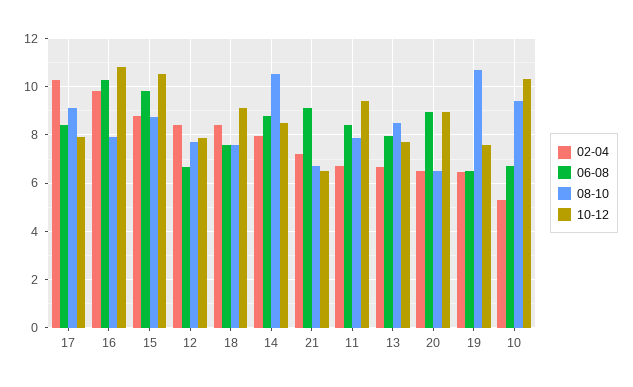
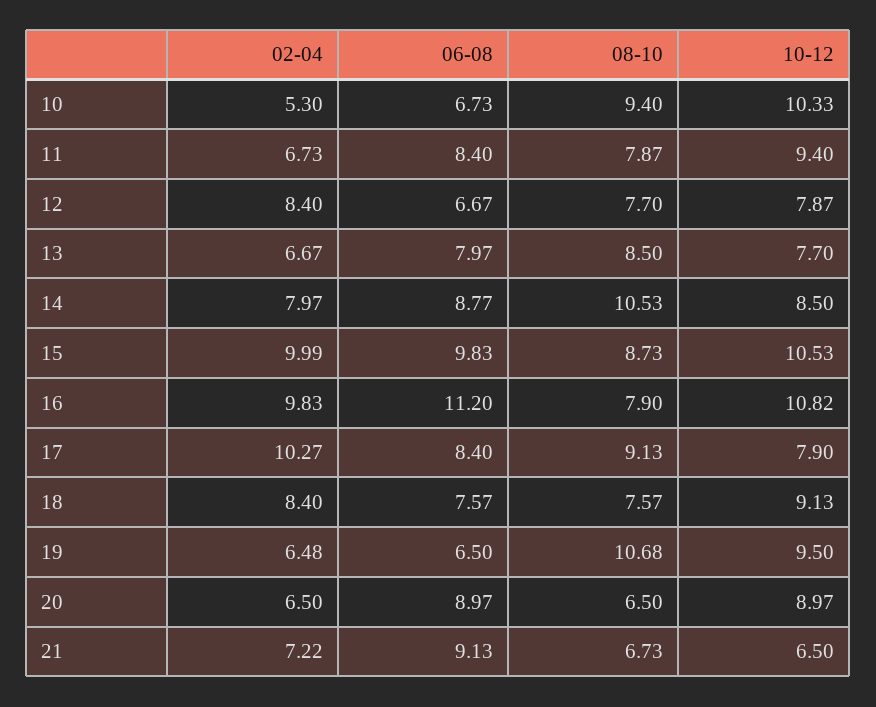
  {
    "02-04": {
      "17": 10.27,
      "16": 9.83,
-     "15": 8.75,
+     "15": 9.99,
      "12": 8.4,
      "18": 8.4,
      "14": 7.97,
      "21": 7.22,
      "11": 6.73,
      "13": 6.67,
      "20": 6.5,
      "19": 6.48,
      "10": 5.3
    },
    "06-08": {
      "17": 8.4,
-     "16": 10.25,
+     "16": 11.2,
      "15": 9.83,
      "12": 6.67,
      "18": 7.57,
      "14": 8.77,
      "21": 9.13,
      "11": 8.4,
      "13": 7.97,
      "20": 8.97,
      "19": 6.5,
      "10": 6.73
    },
    "08-10": {
      "17": 9.13,
      "16": 7.9,
      "15": 8.73,
      "12": 7.7,
      "18": 7.57,
      "14": 10.53,
      "21": 6.73,
      "11": 7.87,
      "13": 8.5,
      "20": 6.5,
      "19": 10.68,
      "10": 9.4
    },
    "10-12": {
      "17": 7.9,
      "16": 10.82,
      "15": 10.53,
      "12": 7.87,
      "18": 9.13,
      "14": 8.5,
      "21": 6.5,
      "11": 9.4,
      "13": 7.7,
      "20": 8.97,
-     "19": 7.5,
+     "19": 9.5,
      "10": 10.33
    }
  }

